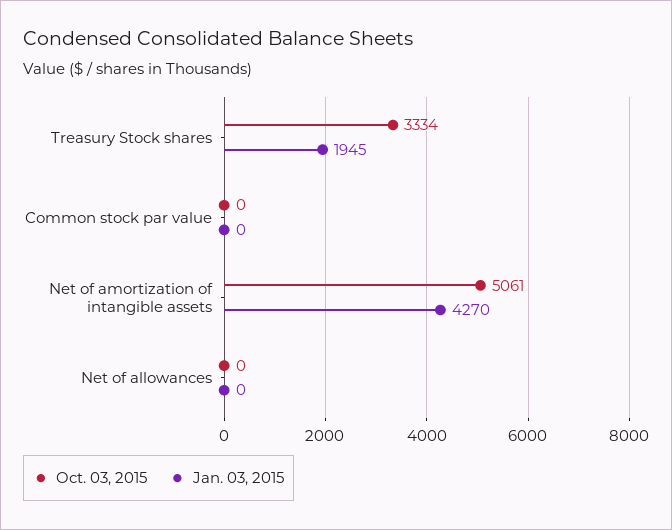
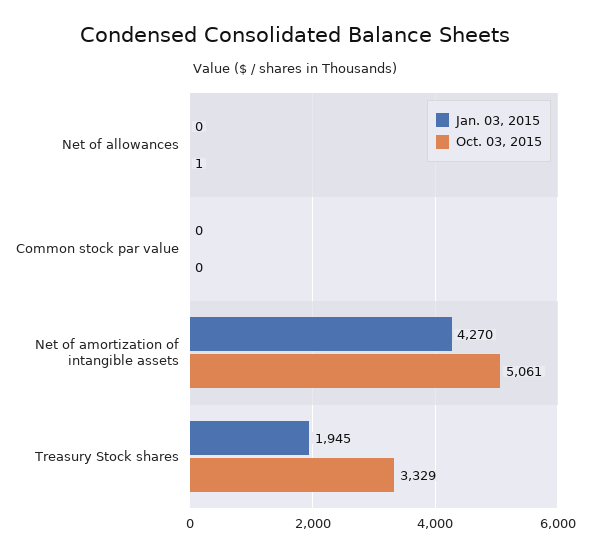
  {
    "Oct. 03, 2015": {
-     "Treasury Stock shares": 3334,
+     "Treasury Stock shares": 3329,
      "Common stock par value": 0,
      "Net of amortization of intangible assets": 5061,
-     "Net of allowances": 0
+     "Net of allowances": 1
    },
    "Jan. 03, 2015": {
      "Treasury Stock shares": 1945,
      "Common stock par value": 0,
      "Net of amortization of intangible assets": 4270,
      "Net of allowances": 0
    }
  }

